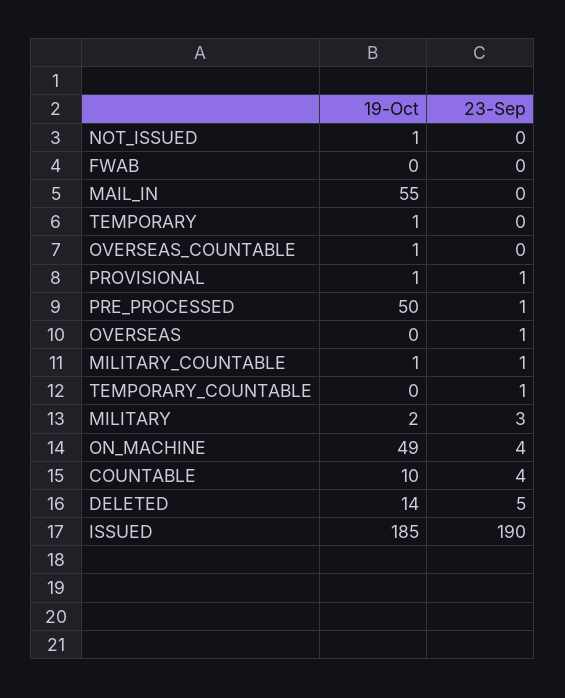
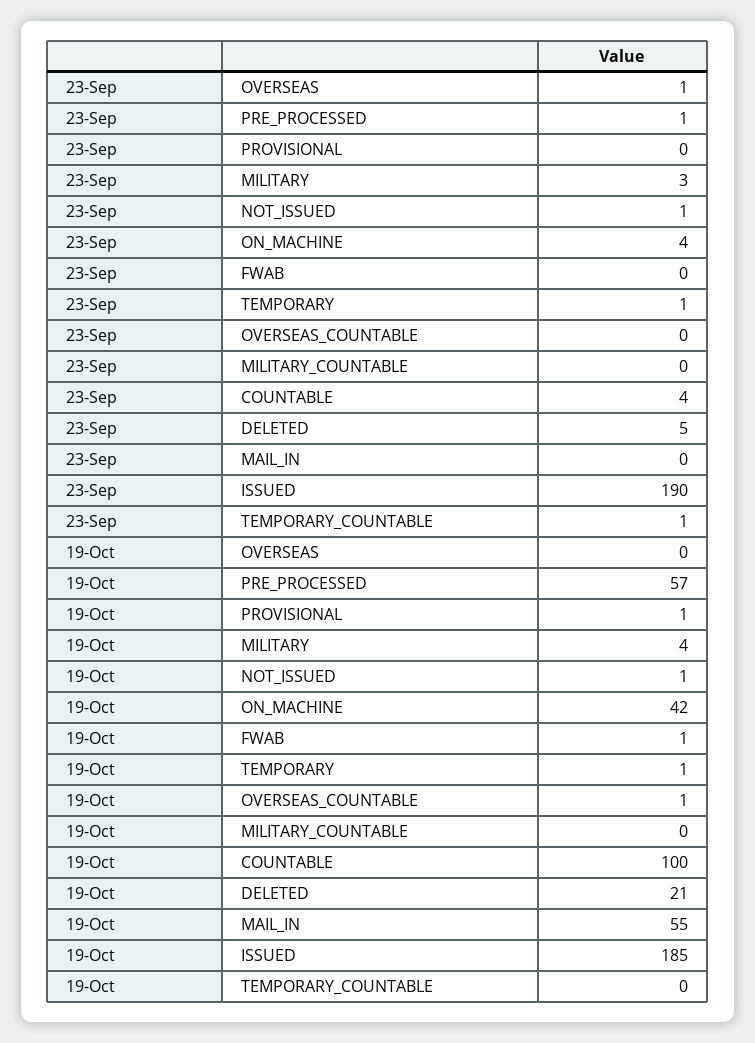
  {
    "19-Oct": {
      "NOT_ISSUED": 1,
-     "FWAB": 0,
+     "FWAB": 1,
      "MAIL_IN": 55,
      "TEMPORARY": 1,
      "OVERSEAS_COUNTABLE": 1,
      "PROVISIONAL": 1,
-     "PRE_PROCESSED": 50,
+     "PRE_PROCESSED": 57,
      "OVERSEAS": 0,
-     "MILITARY_COUNTABLE": 1,
+     "MILITARY_COUNTABLE": 0,
      "TEMPORARY_COUNTABLE": 0,
-     "MILITARY": 2,
+     "MILITARY": 4,
-     "ON_MACHINE": 49,
+     "ON_MACHINE": 42,
-     "COUNTABLE": 10,
+     "COUNTABLE": 100,
-     "DELETED": 14,
+     "DELETED": 21,
      "ISSUED": 185
    },
    "23-Sep": {
-     "NOT_ISSUED": 0,
+     "NOT_ISSUED": 1,
      "FWAB": 0,
      "MAIL_IN": 0,
-     "TEMPORARY": 0,
+     "TEMPORARY": 1,
      "OVERSEAS_COUNTABLE": 0,
-     "PROVISIONAL": 1,
+     "PROVISIONAL": 0,
      "PRE_PROCESSED": 1,
      "OVERSEAS": 1,
-     "MILITARY_COUNTABLE": 1,
+     "MILITARY_COUNTABLE": 0,
      "TEMPORARY_COUNTABLE": 1,
      "MILITARY": 3,
      "ON_MACHINE": 4,
      "COUNTABLE": 4,
      "DELETED": 5,
      "ISSUED": 190
    }
  }

